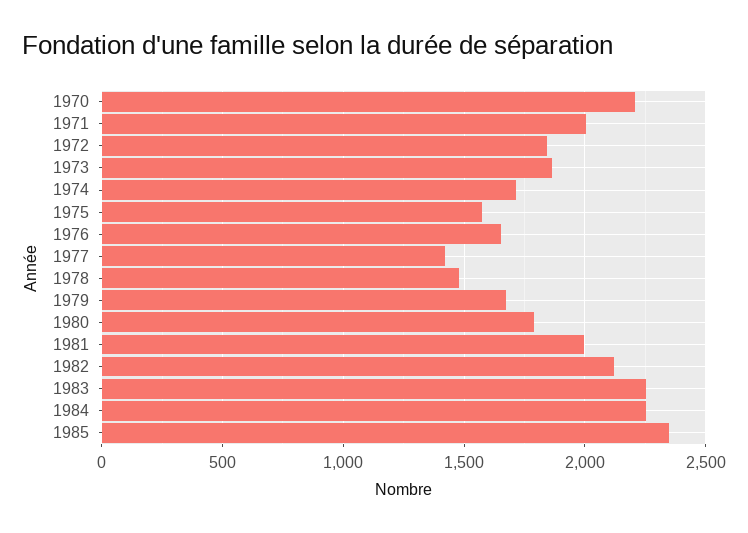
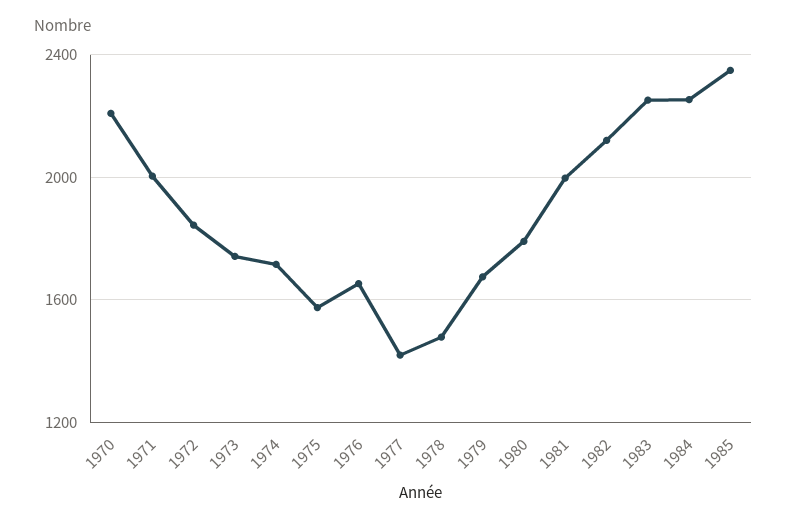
  {
    "1970": 2200,
    "1971": 2000,
    "1972": 1850,
-   "1973": 1850,
+   "1973": 1750,
    "1974": 1700,
    "1975": 1550,
    "1976": 1650,
    "1977": 1400,
    "1978": 1500,
    "1979": 1700,
    "1980": 1800,
    "1981": 2000,
    "1982": 2100,
    "1983": 2250,
    "1984": 2250,
    "1985": 2350
  }

